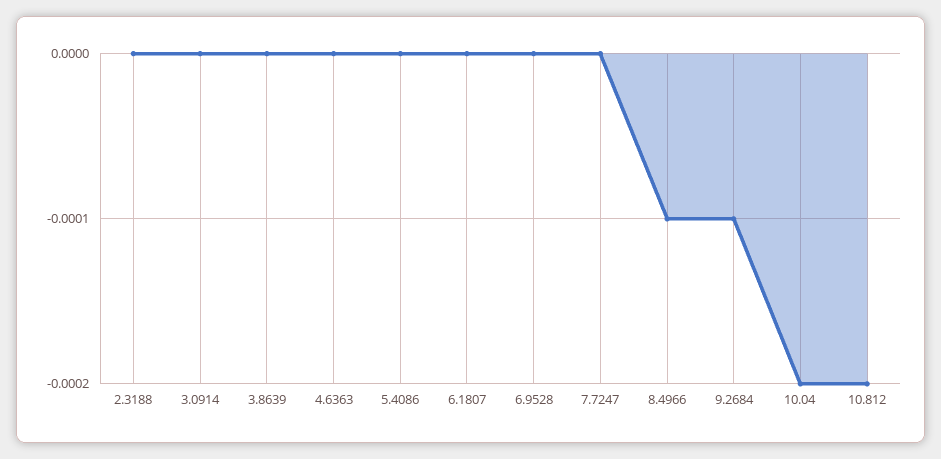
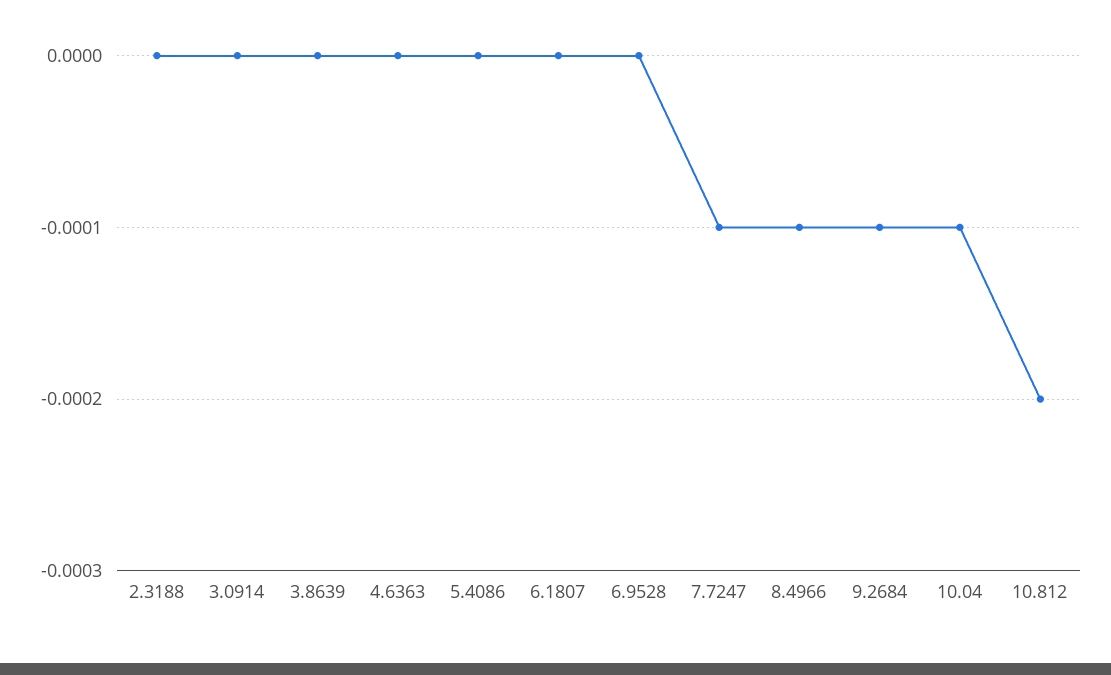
  {
    "2.3188": 0,
    "3.0914": 0,
    "3.8639": 0,
    "4.6363": 0,
    "5.4086": 0,
    "6.1807": 0,
    "6.9528": 0,
-   "7.7247": 0,
+   "7.7247": -0.0001,
    "8.4966": -0.0001,
    "9.2684": -0.0001,
-   "10.04": -0.0002,
+   "10.04": -0.0001,
    "10.812": -0.0002
  }

